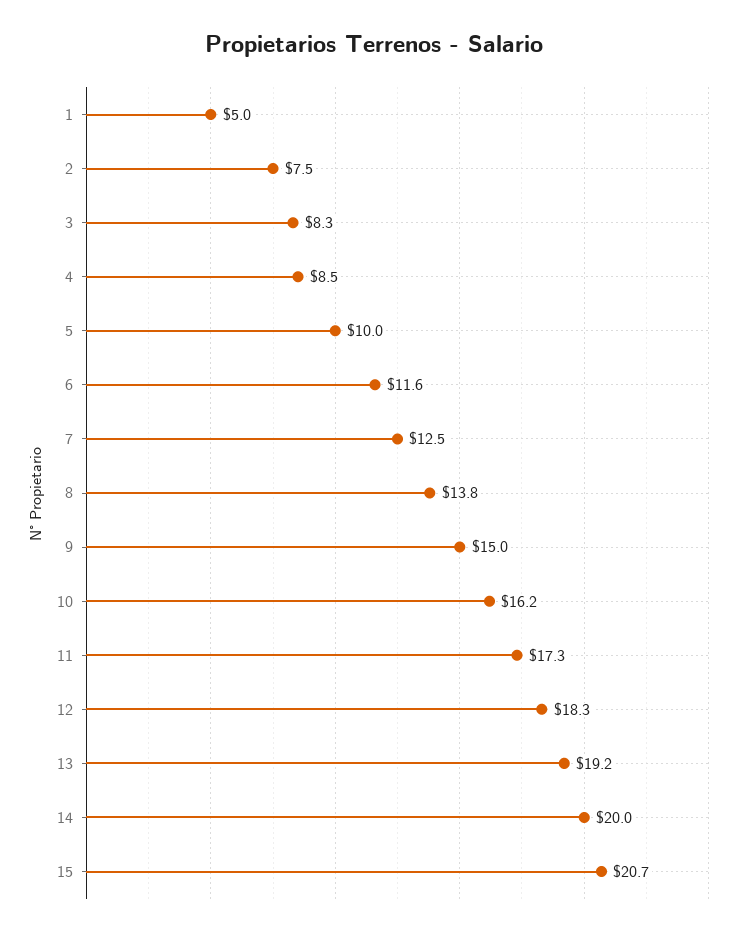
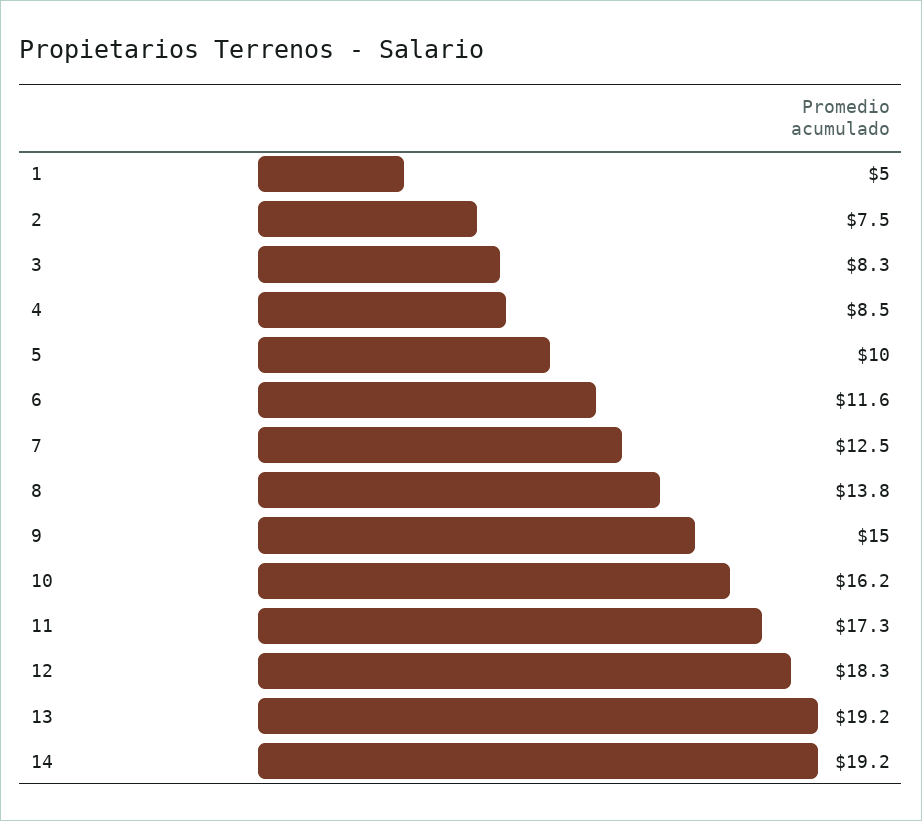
  {
    "1": 5,
    "2": 7.5,
    "3": 8.3,
    "4": 8.5,
    "5": 10,
    "6": 11.6,
    "7": 12.5,
    "8": 13.8,
    "9": 15,
    "10": 16.2,
    "11": 17.3,
    "12": 18.3,
    "13": 19.2,
-   "14": 20,
+   "14": 19.2
-   "15": 20.7
  }

